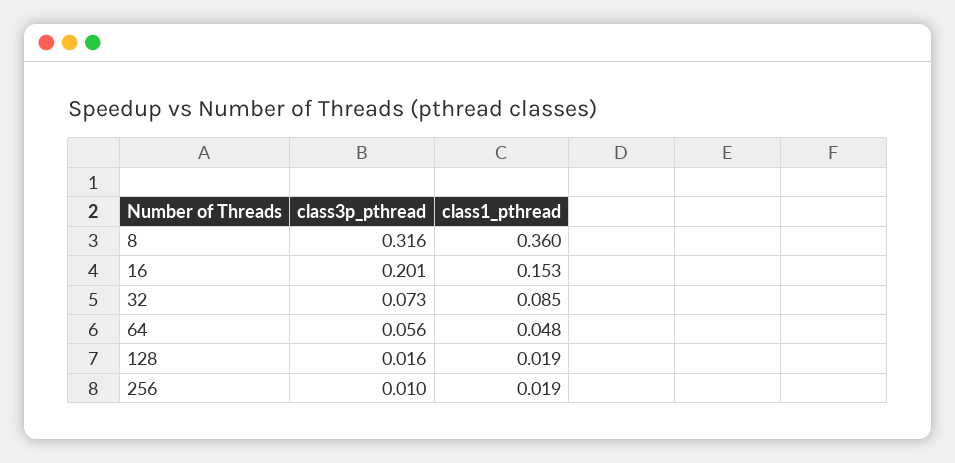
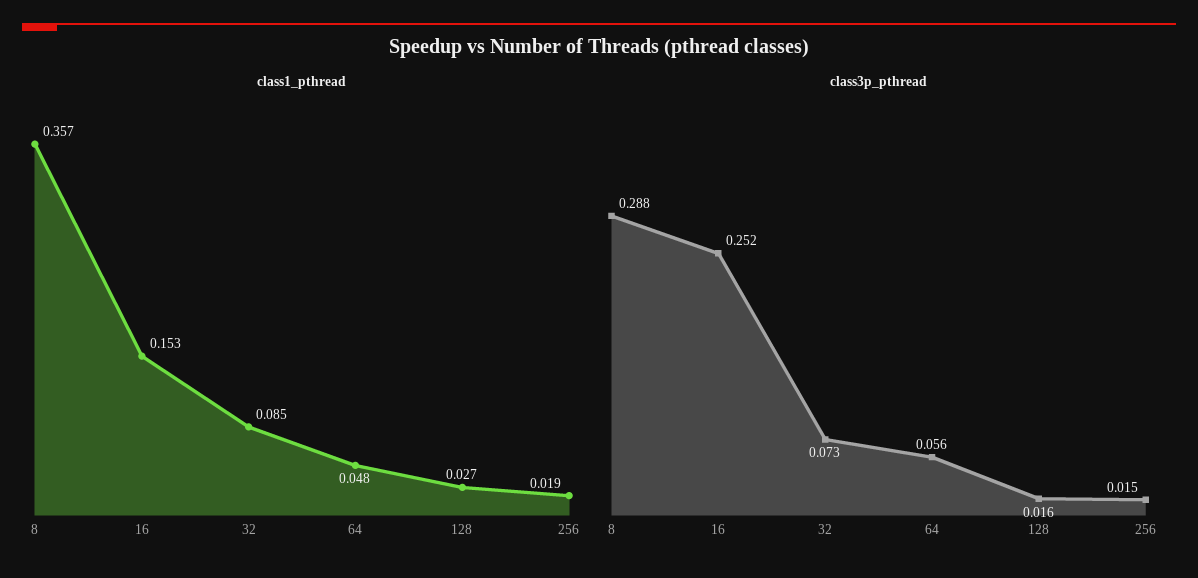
  {
    "class3p_pthread": {
-     "8": 0.316,
+     "8": 0.288,
-     "16": 0.201,
+     "16": 0.252,
      "32": 0.073,
      "64": 0.056,
      "128": 0.016,
-     "256": 0.01
+     "256": 0.015
    },
    "class1_pthread": {
-     "8": 0.36,
+     "8": 0.357,
      "16": 0.153,
      "32": 0.085,
      "64": 0.048,
-     "128": 0.019,
+     "128": 0.027,
      "256": 0.019
    }
  }

